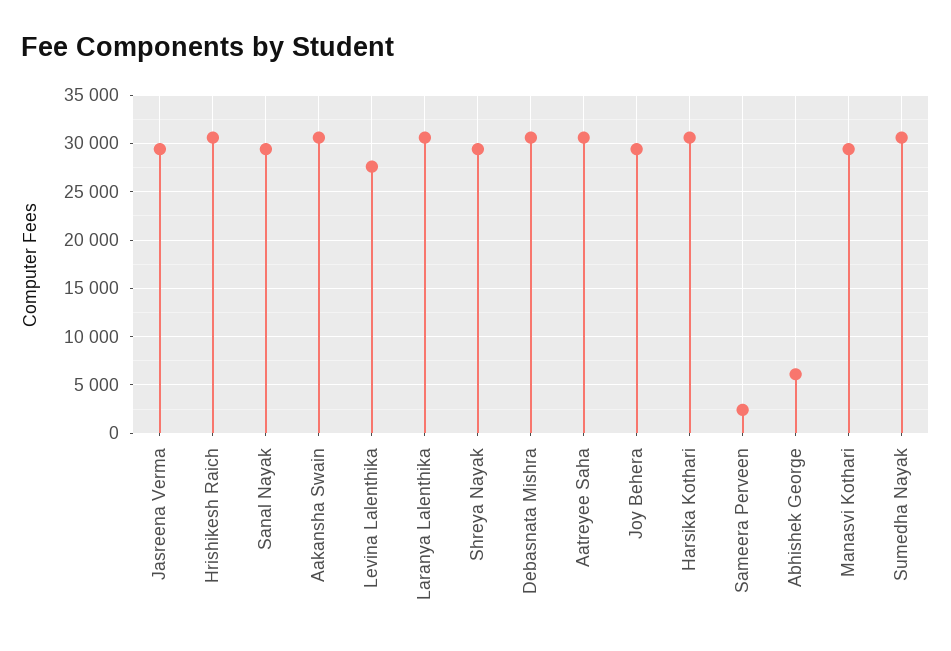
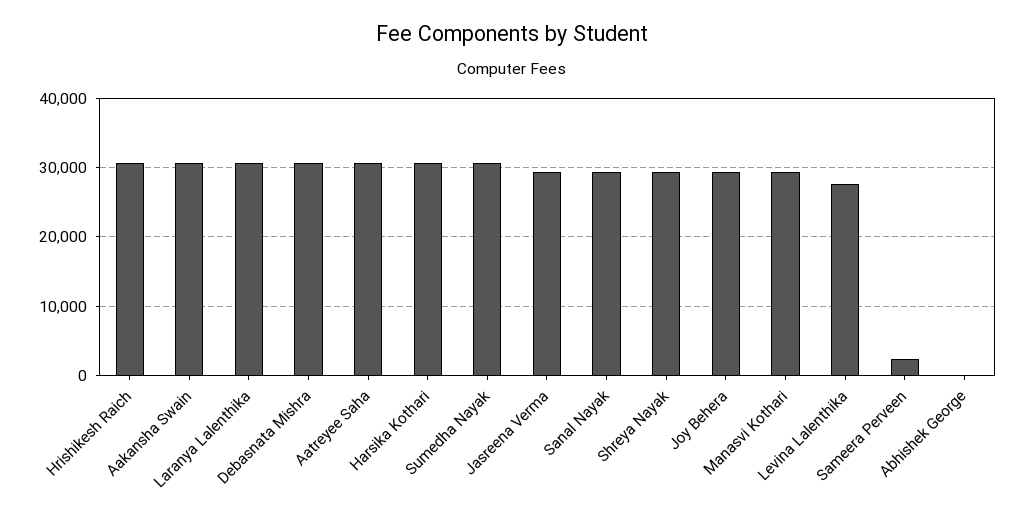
  {
    "Jasreena Verma": 29000,
    "Hrishikesh Raich": 31000,
    "Sanal Nayak": 29000,
    "Aakansha Swain": 31000,
    "Levina Lalenthika": 28000,
    "Laranya Lalenthika": 31000,
    "Shreya Nayak": 29000,
    "Debasnata Mishra": 31000,
    "Aatreyee Saha": 31000,
    "Joy Behera": 29000,
    "Harsika Kothari": 31000,
    "Sameera Perveen": 2000,
-   "Abhishek George": 6000,
+   "Abhishek George": 0,
    "Manasvi Kothari": 29000,
    "Sumedha Nayak": 31000
  }

